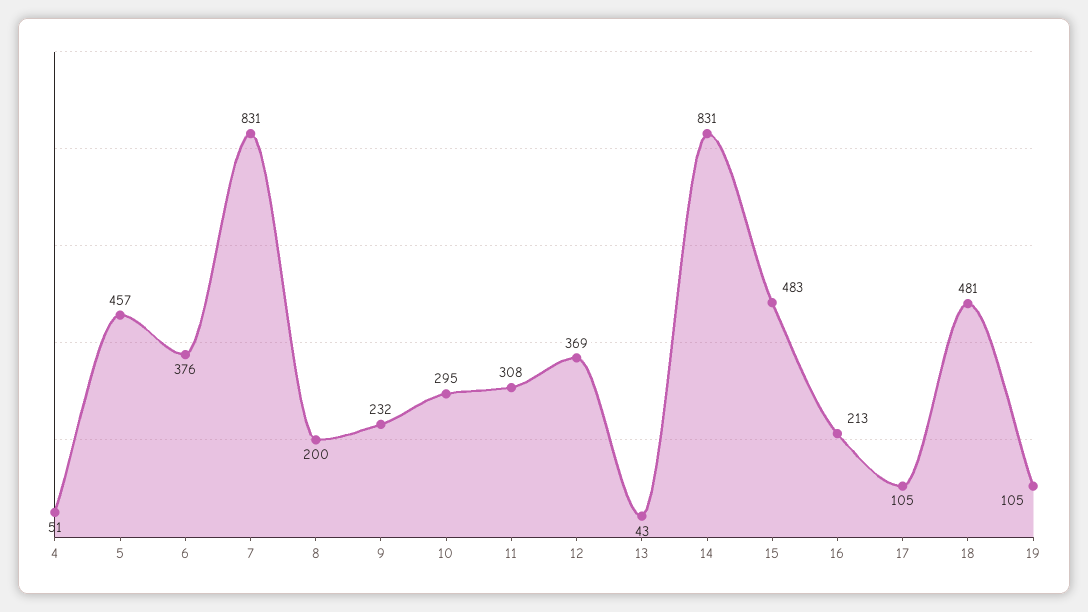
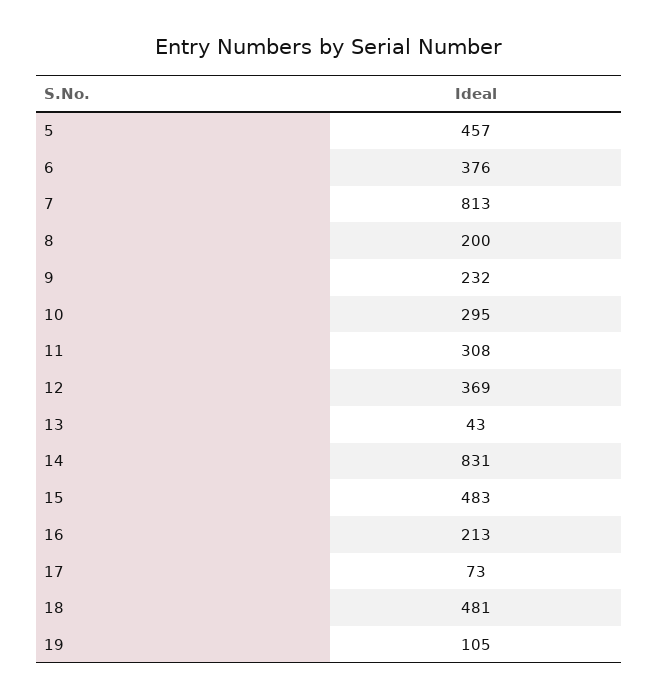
  {
-   "4": 51,
    "5": 457,
    "6": 376,
-   "7": 831,
+   "7": 813,
    "8": 200,
    "9": 232,
    "10": 295,
    "11": 308,
    "12": 369,
    "13": 43,
    "14": 831,
    "15": 483,
    "16": 213,
-   "17": 105,
+   "17": 73,
    "18": 481,
    "19": 105
  }

